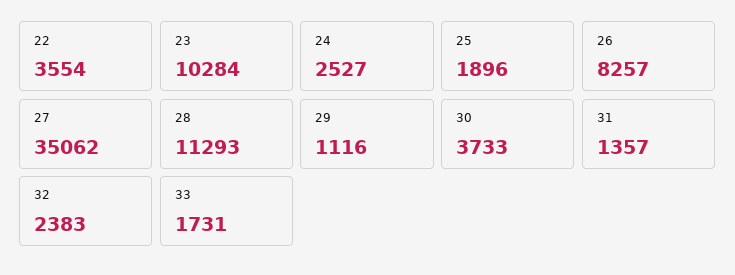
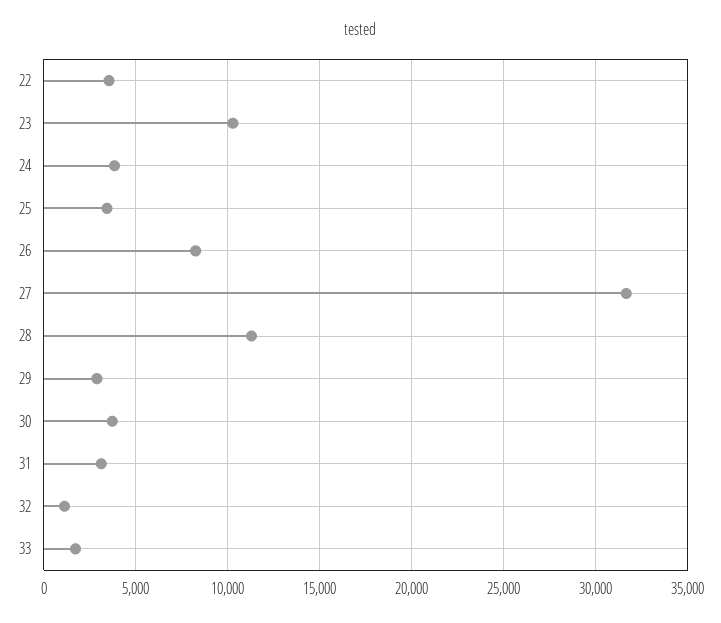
  {
    "22": 3554,
    "23": 10284,
-   "24": 2527,
+   "24": 4000,
-   "25": 1896,
+   "25": 3500,
    "26": 8257,
-   "27": 35062,
+   "27": 31500,
    "28": 11293,
-   "29": 1116,
+   "29": 3000,
    "30": 3733,
-   "31": 1357,
+   "31": 3000,
-   "32": 2383,
+   "32": 1000,
    "33": 1731
  }

